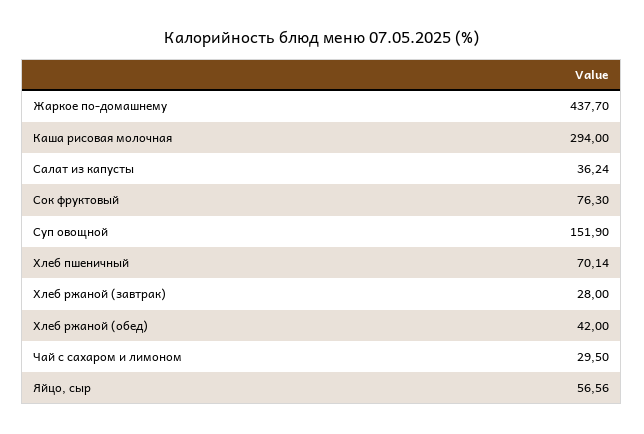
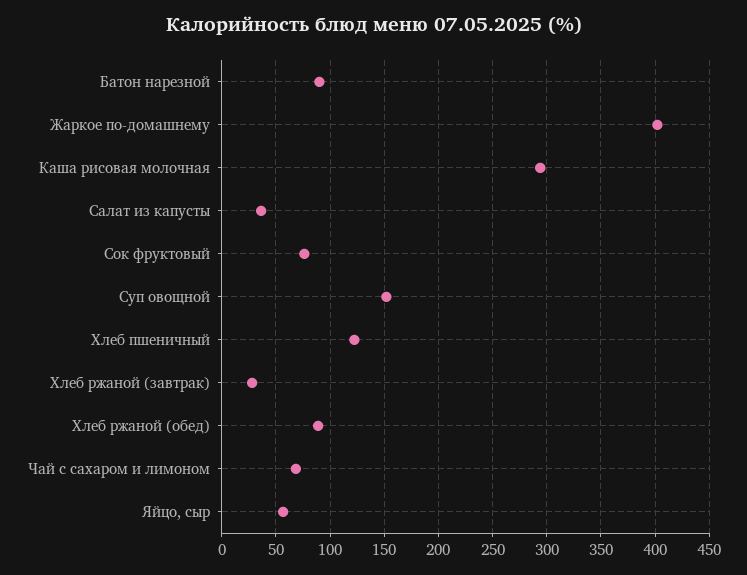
  {
-   "Жаркое по-домашнему": 437.7,
+   "Жаркое по-домашнему": 400,
    "Каша рисовая молочная": 294,
    "Салат из капусты": 36.24,
    "Сок фруктовый": 76.3,
    "Суп овощной": 151.9,
-   "Хлеб пшеничный": 70.14,
+   "Хлеб пшеничный": 120,
    "Хлеб ржаной (завтрак)": 28,
-   "Хлеб ржаной (обед)": 42,
+   "Хлеб ржаной (обед)": 90,
-   "Чай с сахаром и лимоном": 29.5,
+   "Чай с сахаром и лимоном": 70,
-   "Яйцо, сыр": 56.56
+   "Яйцо, сыр": 56.56,
+   "Батон нарезной": 90
  }

